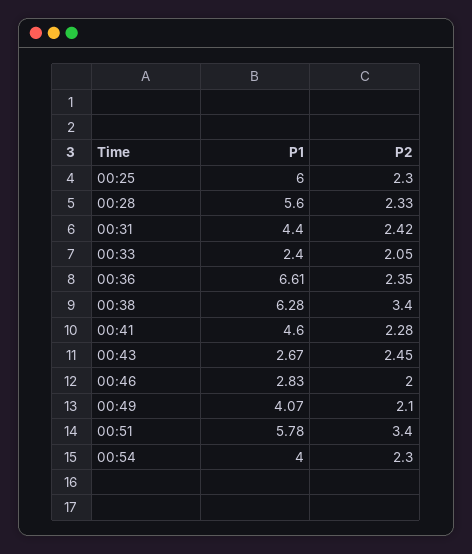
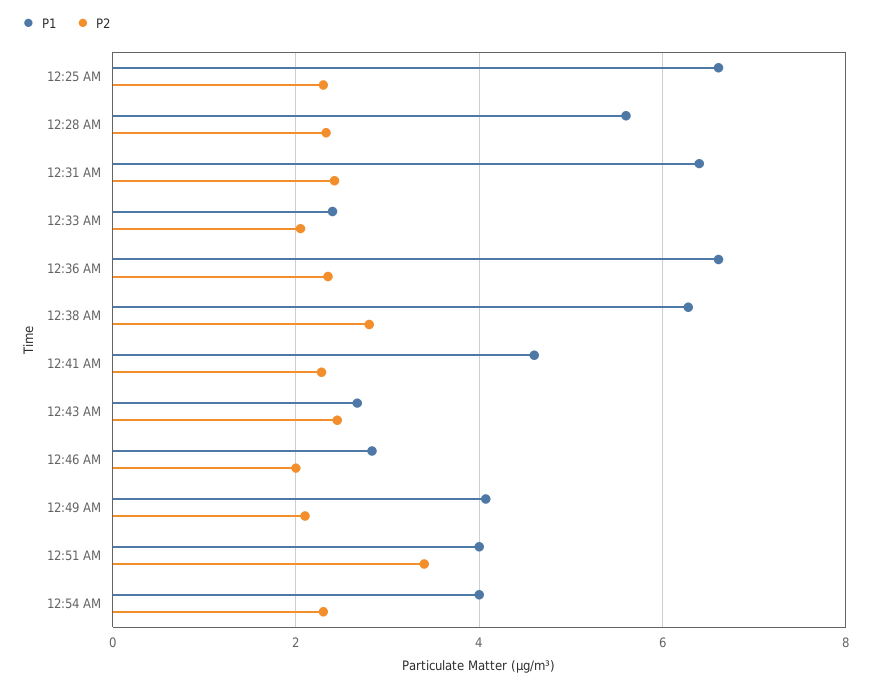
  {
    "P1": {
-     "00:25": 6,
+     "00:25": 6.6,
      "00:28": 5.6,
-     "00:31": 4.4,
+     "00:31": 6.4,
      "00:33": 2.4,
      "00:36": 6.61,
      "00:38": 6.28,
      "00:41": 4.6,
      "00:43": 2.67,
      "00:46": 2.83,
      "00:49": 4.07,
-     "00:51": 5.78,
+     "00:51": 4,
      "00:54": 4
    },
    "P2": {
      "00:25": 2.3,
      "00:28": 2.33,
      "00:31": 2.42,
      "00:33": 2.05,
      "00:36": 2.35,
-     "00:38": 3.4,
+     "00:38": 2.8,
      "00:41": 2.28,
      "00:43": 2.45,
      "00:46": 2,
      "00:49": 2.1,
      "00:51": 3.4,
      "00:54": 2.3
    }
  }

